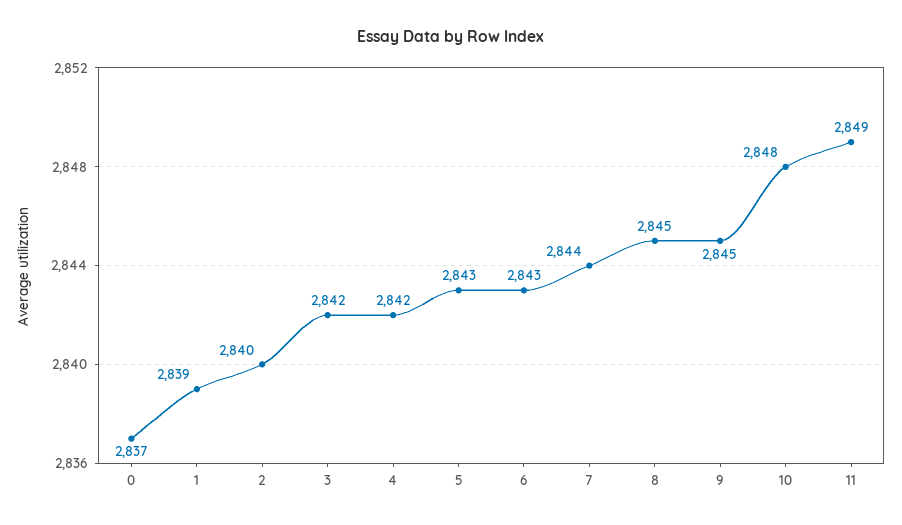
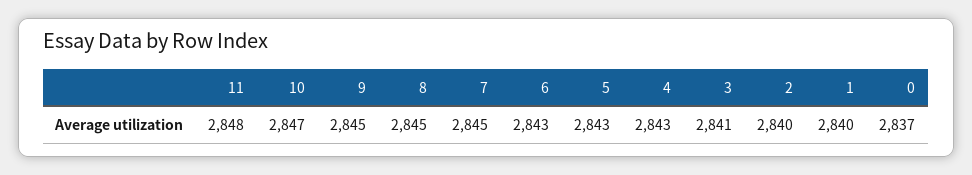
  {
    "0": 2837,
-   "1": 2839,
+   "1": 2840,
    "2": 2840,
-   "3": 2842,
+   "3": 2841,
-   "4": 2842,
+   "4": 2843,
    "5": 2843,
    "6": 2843,
-   "7": 2844,
+   "7": 2845,
    "8": 2845,
    "9": 2845,
-   "10": 2848,
+   "10": 2847,
-   "11": 2849
+   "11": 2848
  }

